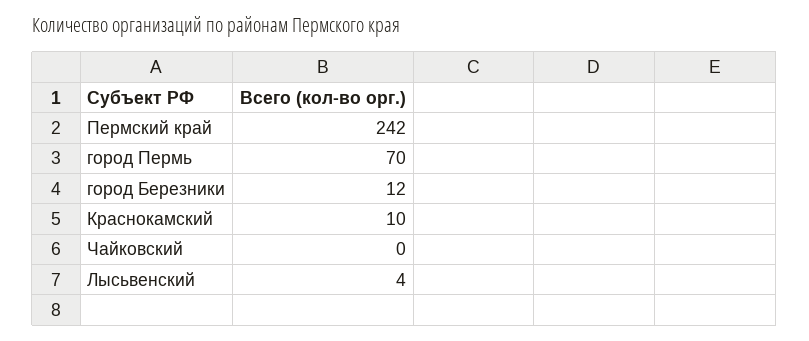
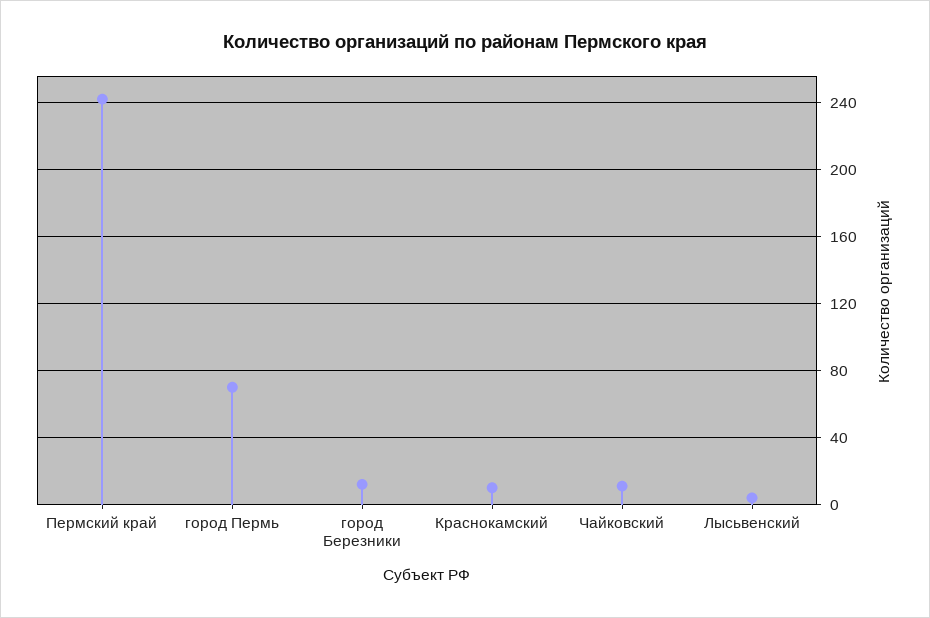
  {
    "Пермский край": 242,
    "город Пермь": 70,
    "город Березники": 12,
    "Краснокамский": 10,
-   "Чайковский": 0,
+   "Чайковский": 10,
    "Лысьвенский": 4
  }

